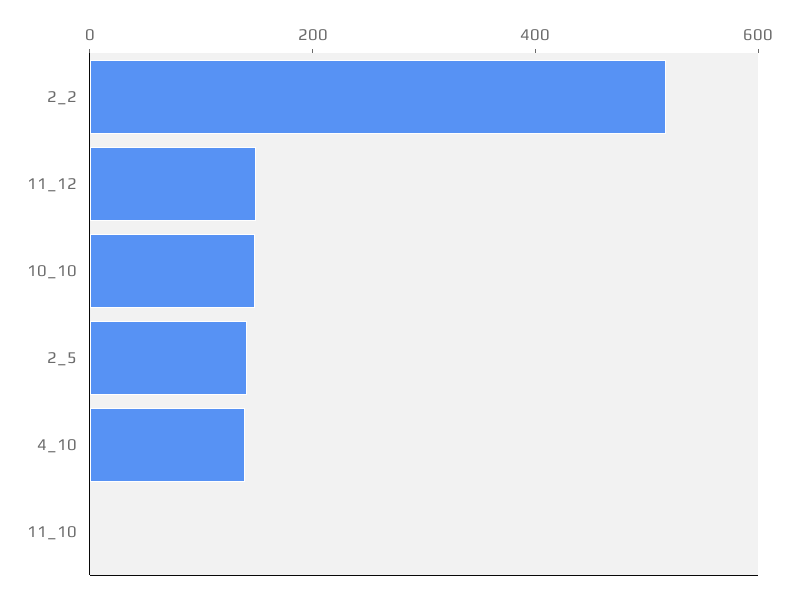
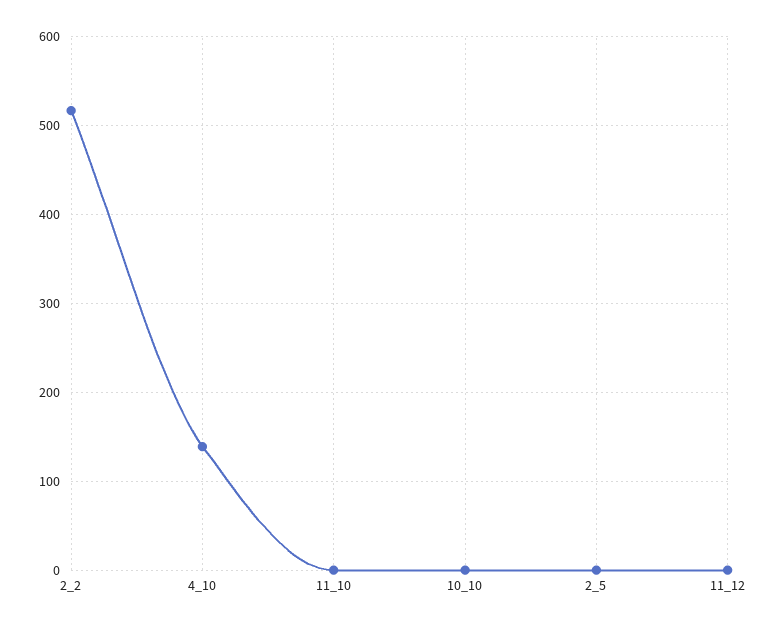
  {
    "2_2": 520,
-   "11_12": 150,
+   "11_12": 0,
-   "10_10": 150,
+   "10_10": 0,
-   "2_5": 150,
+   "2_5": 0,
    "4_10": 140,
    "11_10": 0
  }

